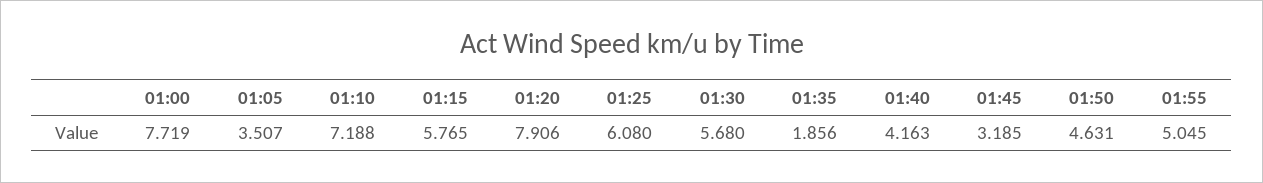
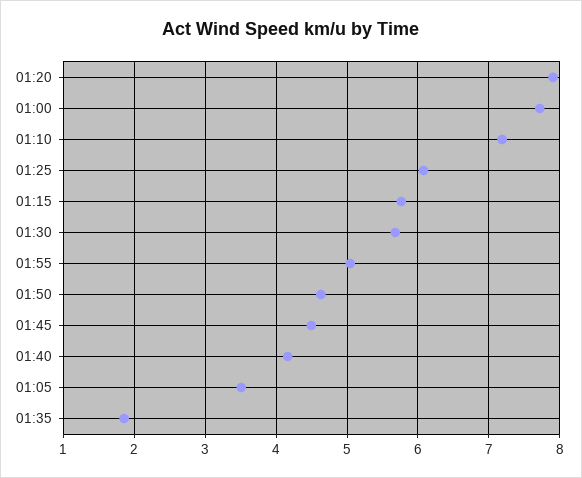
  {
    "01:00": 7.719,
    "01:05": 3.507,
    "01:10": 7.188,
    "01:15": 5.765,
    "01:20": 7.906,
    "01:25": 6.08,
    "01:30": 5.68,
    "01:35": 1.856,
    "01:40": 4.163,
-   "01:45": 3.185,
+   "01:45": 4.5,
    "01:50": 4.631,
    "01:55": 5.045
  }

